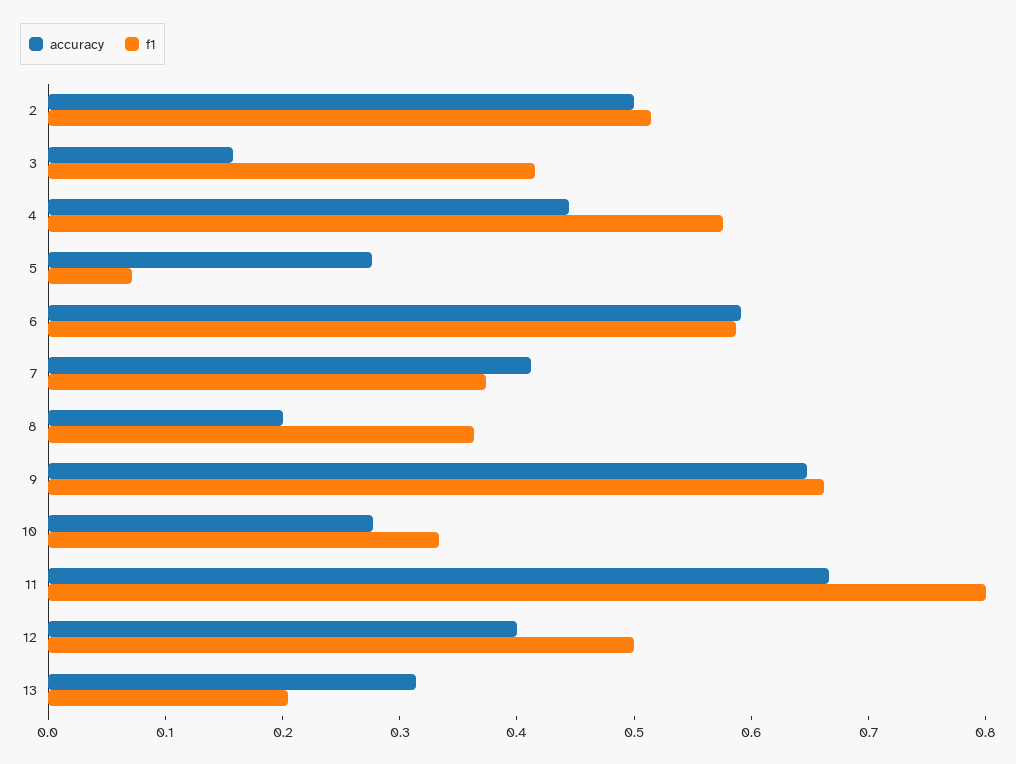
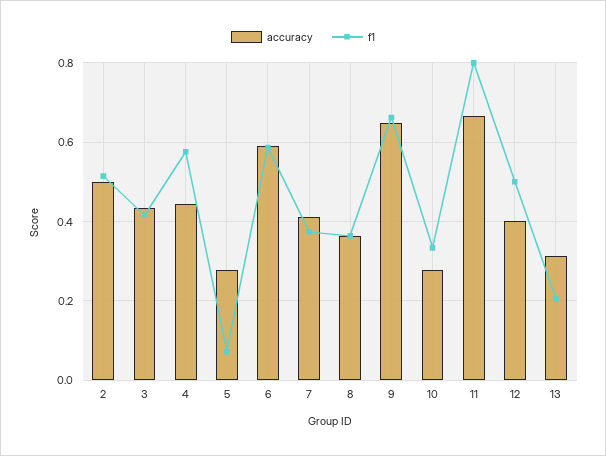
  {
    "accuracy": {
      "2": 0.5,
-     "3": 0.16,
+     "3": 0.44,
      "4": 0.44,
      "5": 0.28,
      "6": 0.6,
      "7": 0.42,
-     "8": 0.2,
+     "8": 0.36,
      "9": 0.64,
      "10": 0.28,
      "11": 0.66,
      "12": 0.4,
      "13": 0.32
    },
    "f1": {
      "2": 0.52,
      "3": 0.42,
      "4": 0.58,
      "5": 0.08,
      "6": 0.58,
      "7": 0.38,
      "8": 0.36,
      "9": 0.66,
      "10": 0.34,
      "11": 0.8,
      "12": 0.5,
      "13": 0.2
    }
  }

